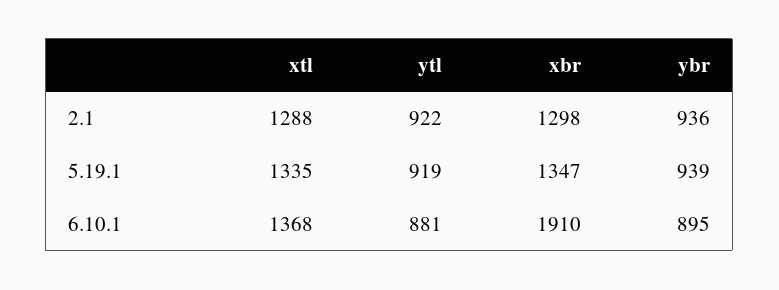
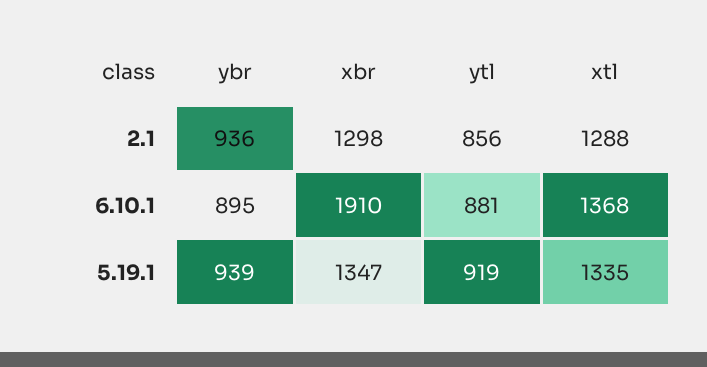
  {
    "xtl": {
      "2.1": 1288,
      "5.19.1": 1335,
      "6.10.1": 1368
    },
    "ytl": {
-     "2.1": 922,
+     "2.1": 856,
      "5.19.1": 919,
      "6.10.1": 881
    },
    "xbr": {
      "2.1": 1298,
      "5.19.1": 1347,
      "6.10.1": 1910
    },
    "ybr": {
      "2.1": 936,
      "5.19.1": 939,
      "6.10.1": 895
    }
  }

